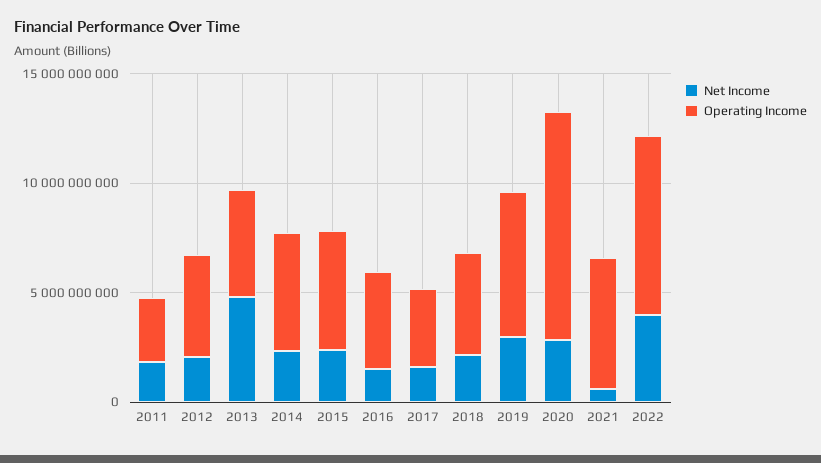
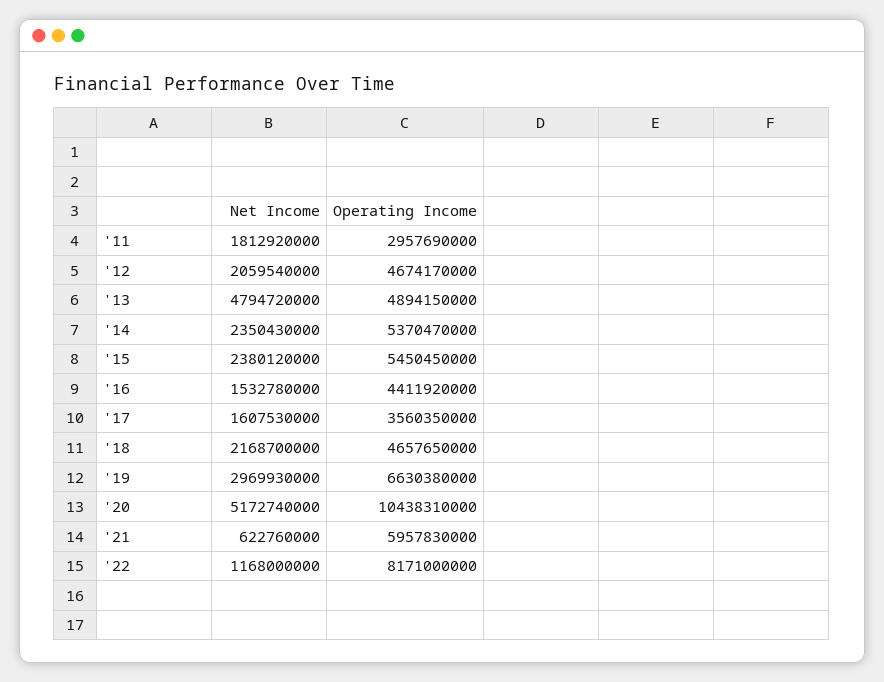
  {
    "Net Income": {
      "2011": 1812920000,
      "2012": 2059540000,
      "2013": 4794720000,
      "2014": 2350430000,
      "2015": 2380120000,
      "2016": 1532780000,
      "2017": 1607530000,
      "2018": 2168700000,
      "2019": 2969930000,
-     "2020": 3000000000,
+     "2020": 5172740000,
      "2021": 622760000,
-     "2022": 4000000000
+     "2022": 1168000000
    },
    "Operating Income": {
      "2011": 2957690000,
      "2012": 4674170000,
      "2013": 4894150000,
      "2014": 5370470000,
      "2015": 5450450000,
      "2016": 4411920000,
      "2017": 3560350000,
      "2018": 4657650000,
      "2019": 6630380000,
      "2020": 10438310000,
      "2021": 5957830000,
      "2022": 8171000000
    }
  }

